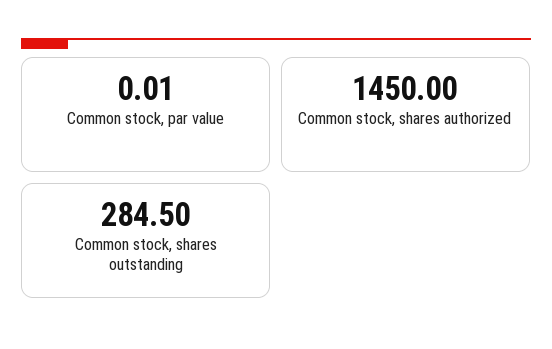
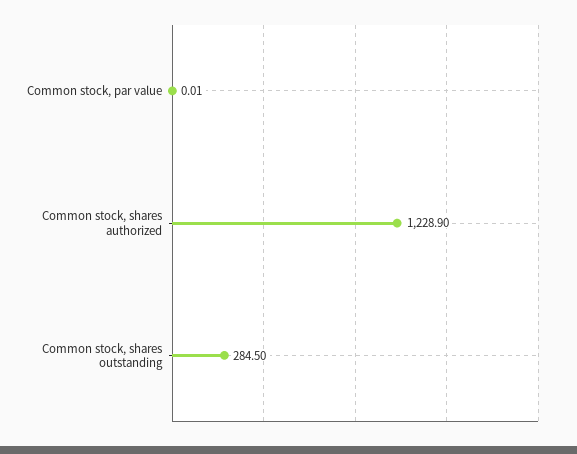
  {
    "Common stock, par value": 0.01,
-   "Common stock, shares authorized": 1450,
+   "Common stock, shares authorized": 1228.9,
    "Common stock, shares outstanding": 284.5
  }

